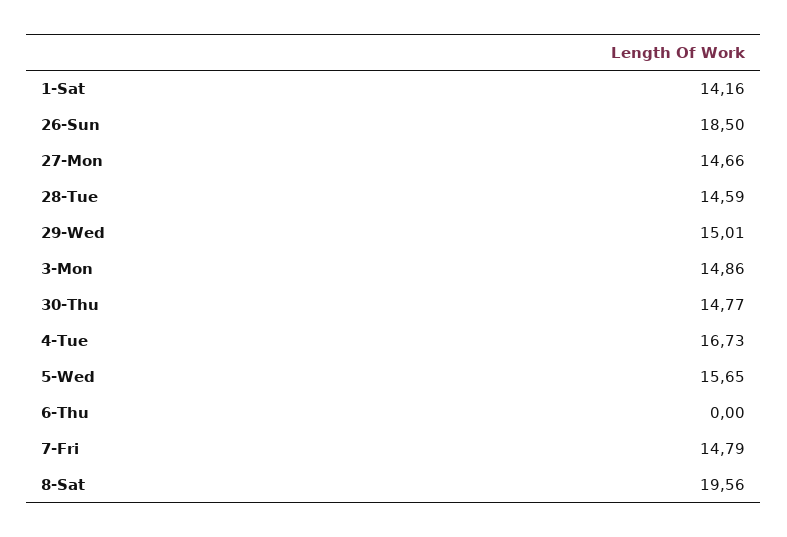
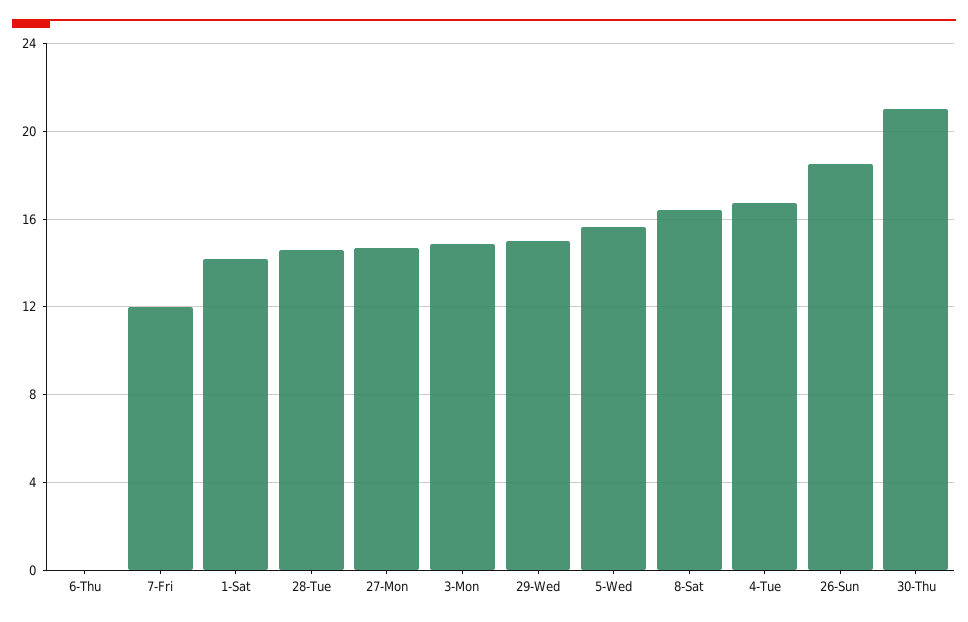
  {
    "1-Sat": 14.16,
    "26-Sun": 18.5,
    "27-Mon": 14.66,
    "28-Tue": 14.59,
    "29-Wed": 15.01,
    "3-Mon": 14.86,
-   "30-Thu": 14.77,
+   "30-Thu": 21,
    "4-Tue": 16.73,
    "5-Wed": 15.65,
    "6-Thu": 0,
-   "7-Fri": 14.79,
+   "7-Fri": 12,
-   "8-Sat": 19.56
+   "8-Sat": 16.5
  }

